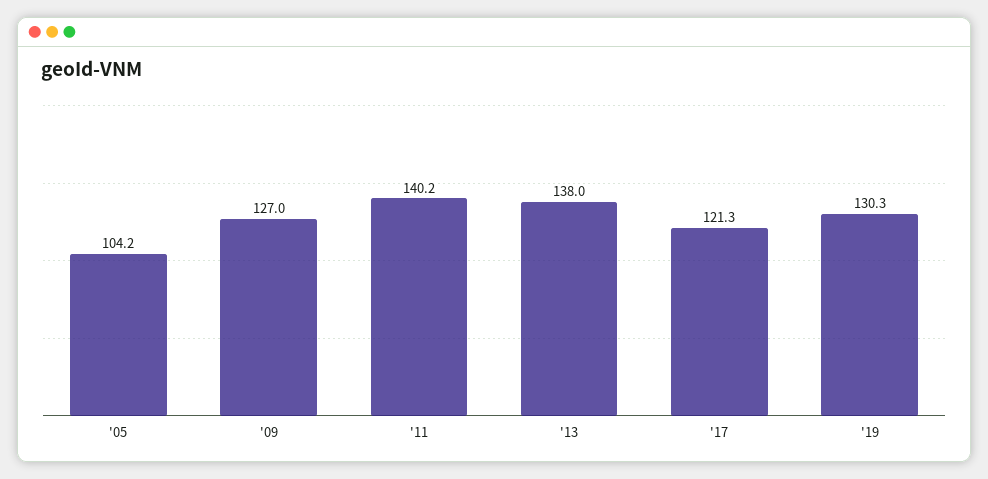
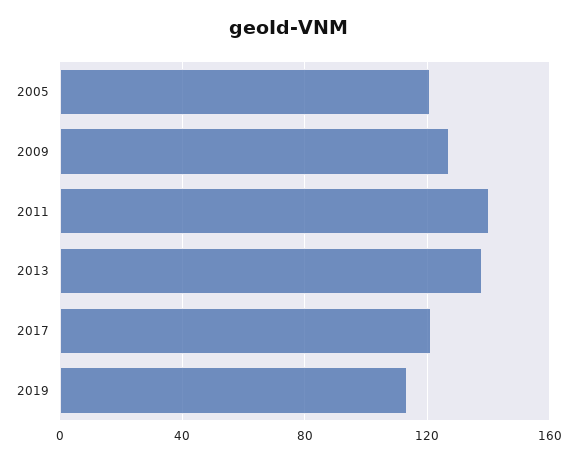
  {
-   "'05": 104.2,
+   "'05": 120,
    "'09": 127,
    "'11": 140.2,
    "'13": 138,
    "'17": 121.3,
-   "'19": 130.3
+   "'19": 115
  }

